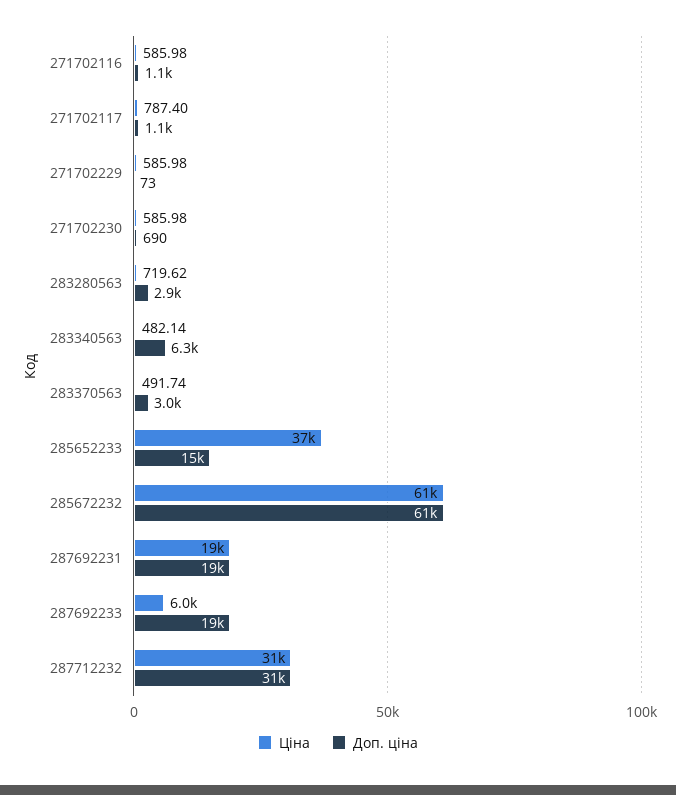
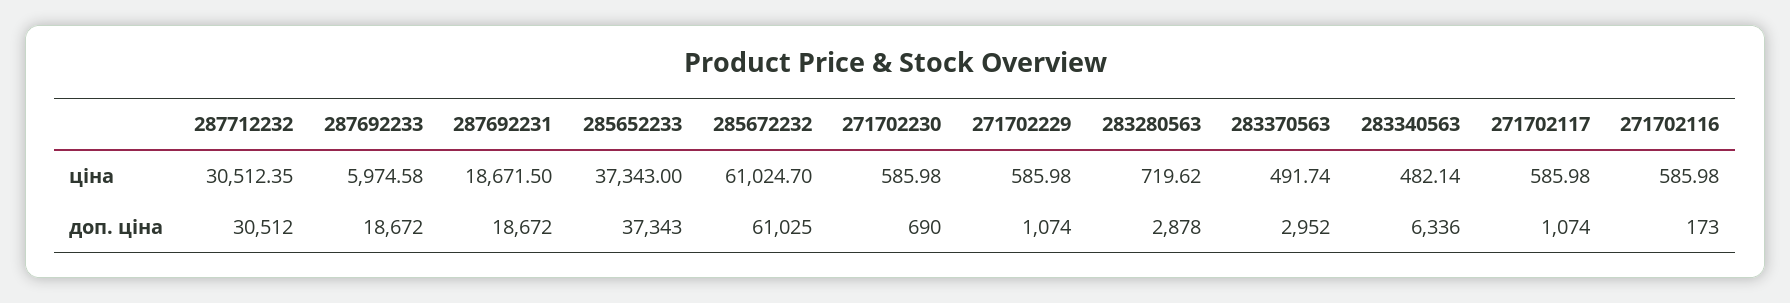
  {
    "Ціна": {
      "271702116": 585.98,
-     "271702117": 787.4,
+     "271702117": 585.98,
      "271702229": 585.98,
      "271702230": 585.98,
      "283280563": 719.62,
      "283340563": 482.14,
      "283370563": 491.74,
      "285652233": 37343,
      "285672232": 61024.7,
      "287692231": 18671.5,
      "287692233": 5974.58,
      "287712232": 30512.35
    },
    "Доп. ціна": {
-     "271702116": 1100,
+     "271702116": 173,
      "271702117": 1074,
-     "271702229": 73,
+     "271702229": 1074,
      "271702230": 690,
      "283280563": 2878,
      "283340563": 6336,
      "283370563": 2952,
-     "285652233": 15000,
+     "285652233": 37343,
      "285672232": 61025,
      "287692231": 18672,
      "287692233": 18672,
      "287712232": 30512
    }
  }

